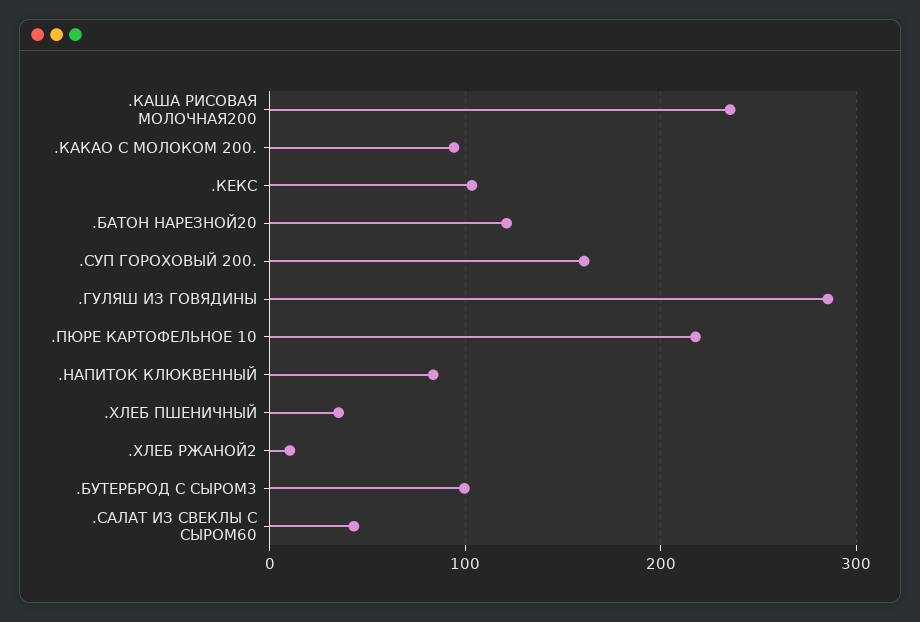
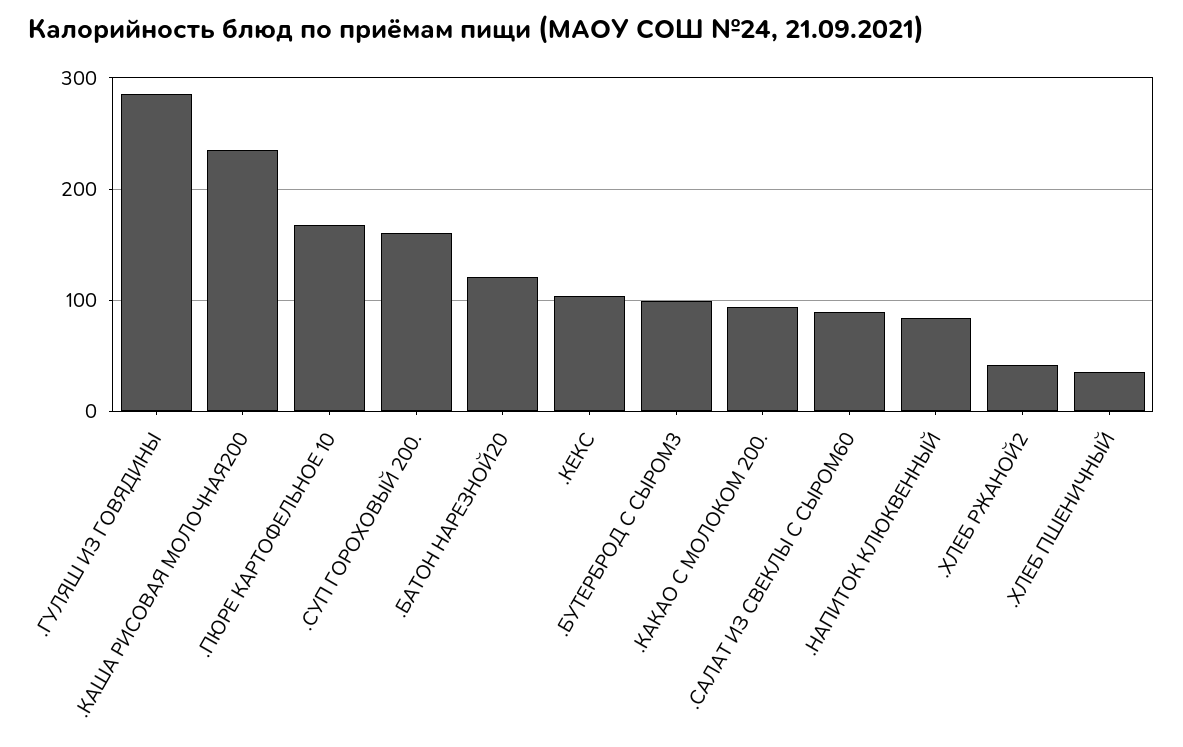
  {
    ".КАША РИСОВАЯ МОЛОЧНАЯ200": 240,
    ".КАКАО С МОЛОКОМ 200.": 90,
    ".КЕКС": 100,
    ".БАТОН НАРЕЗНОЙ20": 120,
    ".СУП ГОРОХОВЫЙ 200.": 160,
    ".ГУЛЯШ ИЗ ГОВЯДИНЫ": 290,
-   ".ПЮРЕ КАРТОФЕЛЬНОЕ 10": 220,
+   ".ПЮРЕ КАРТОФЕЛЬНОЕ 10": 170,
    ".НАПИТОК КЛЮКВЕННЫЙ": 80,
    ".ХЛЕБ ПШЕНИЧНЫЙ": 40,
-   ".ХЛЕБ РЖАНОЙ2": 10,
+   ".ХЛЕБ РЖАНОЙ2": 40,
    ".БУТЕРБРОД С СЫРОМ3": 100,
-   ".САЛАТ ИЗ СВЕКЛЫ С СЫРОМ60": 40
+   ".САЛАТ ИЗ СВЕКЛЫ С СЫРОМ60": 90
  }

